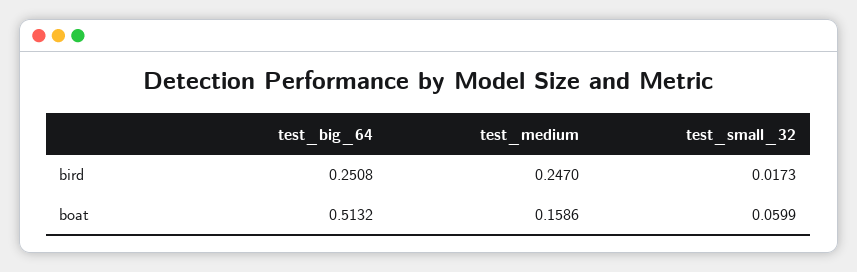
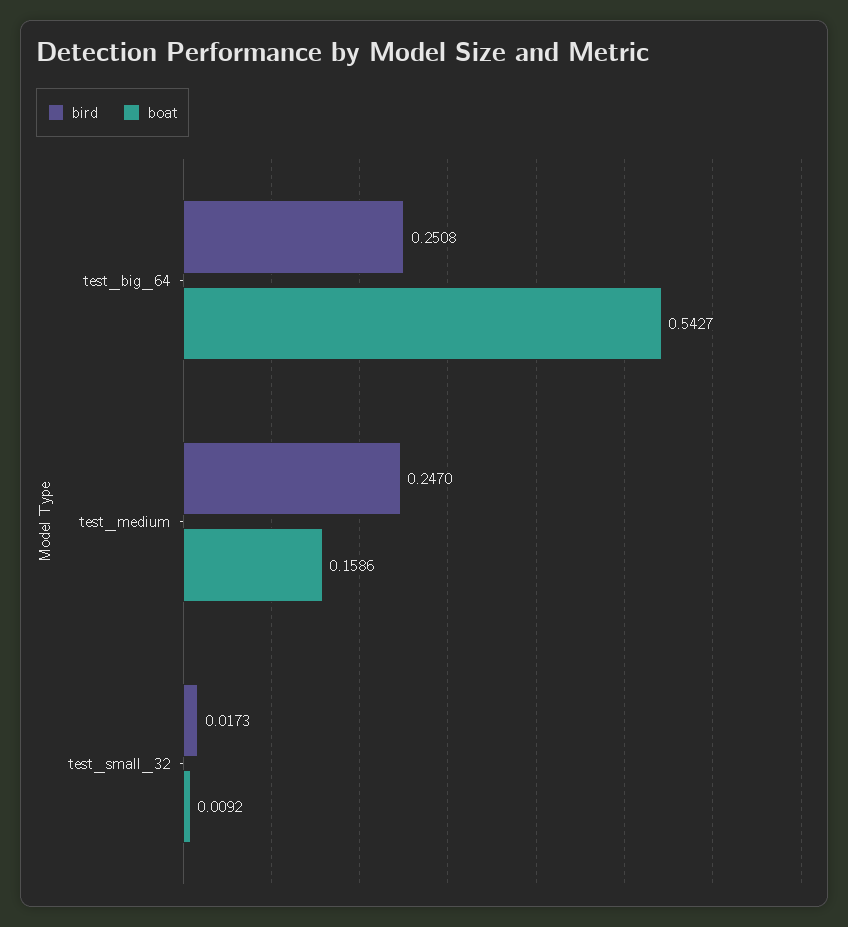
  {
    "bird": {
      "test_big_64": 0.2508,
      "test_medium": 0.247,
      "test_small_32": 0.0173
    },
    "boat": {
-     "test_big_64": 0.5132,
+     "test_big_64": 0.5427,
      "test_medium": 0.1586,
-     "test_small_32": 0.0599
+     "test_small_32": 0.0092
    }
  }

